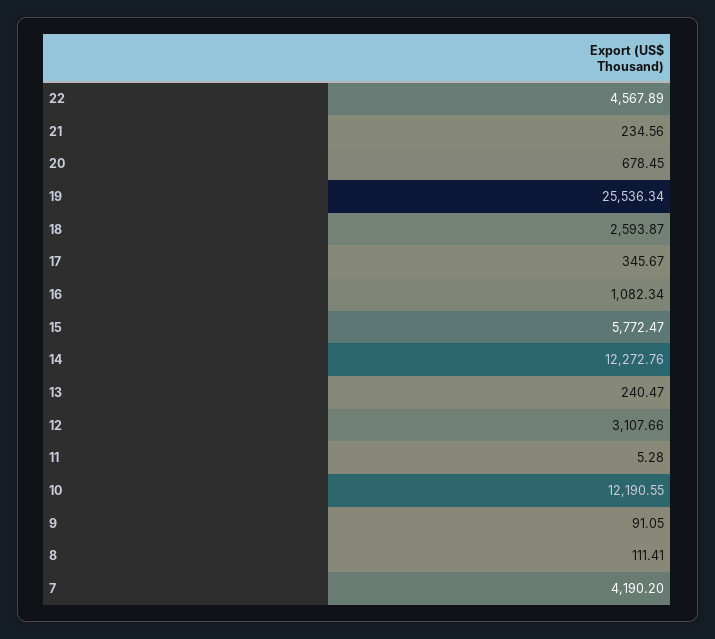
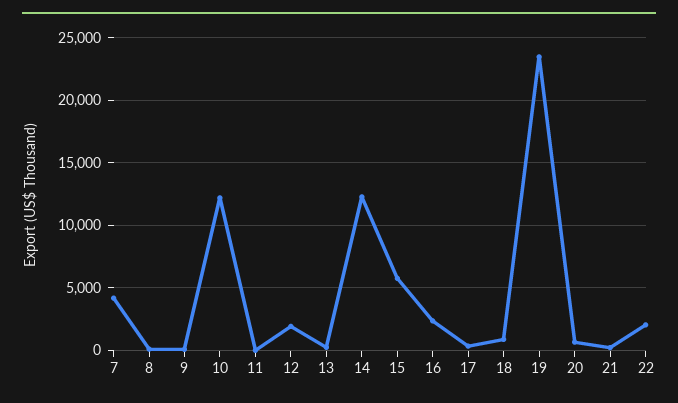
  {
-   "22": 4567.89,
+   "22": 2000,
    "21": 234.56,
    "20": 678.45,
-   "19": 25536.34,
+   "19": 23500,
-   "18": 2593.87,
+   "18": 1000,
    "17": 345.67,
-   "16": 1082.34,
+   "16": 2500,
    "15": 5772.47,
    "14": 12272.76,
    "13": 240.47,
-   "12": 3107.66,
+   "12": 2000,
    "11": 5.28,
    "10": 12190.55,
    "9": 91.05,
    "8": 111.41,
    "7": 4190.2
  }

